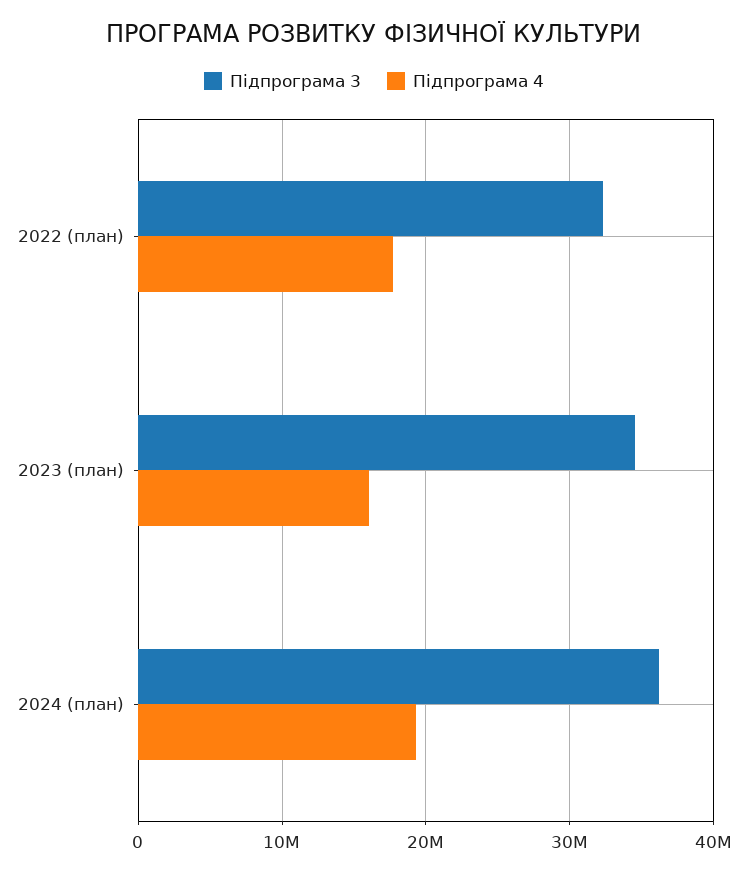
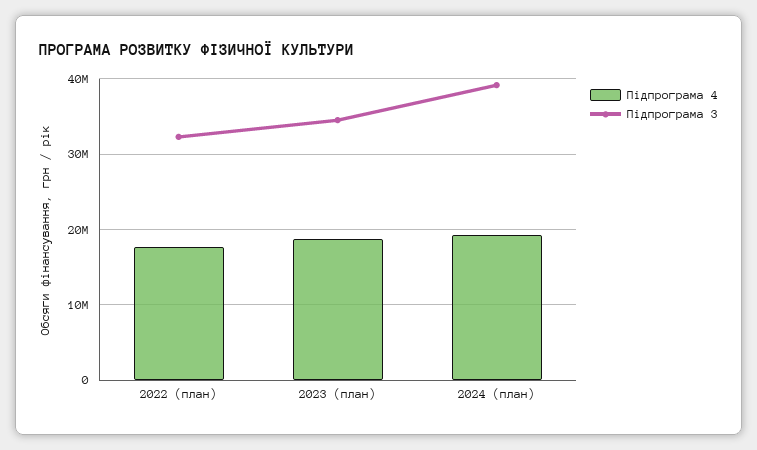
  {
    "Підпрограма 3": {
      "2022 (план)": 32000000,
      "2023 (план)": 35000000,
-     "2024 (план)": 36000000
+     "2024 (план)": 39000000
    },
    "Підпрограма 4": {
      "2022 (план)": 18000000,
-     "2023 (план)": 16000000,
+     "2023 (план)": 19000000,
      "2024 (план)": 19000000
    }
  }

